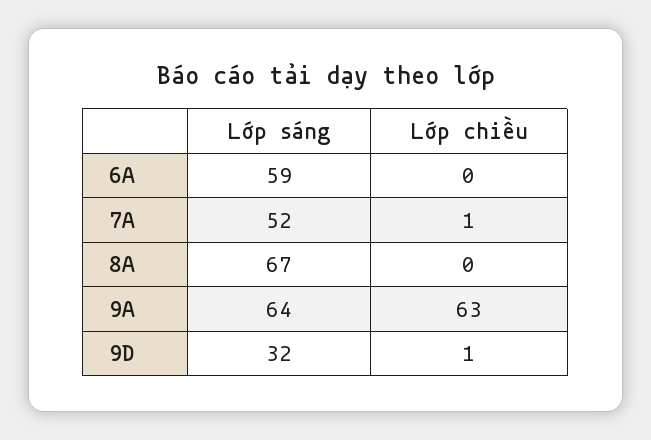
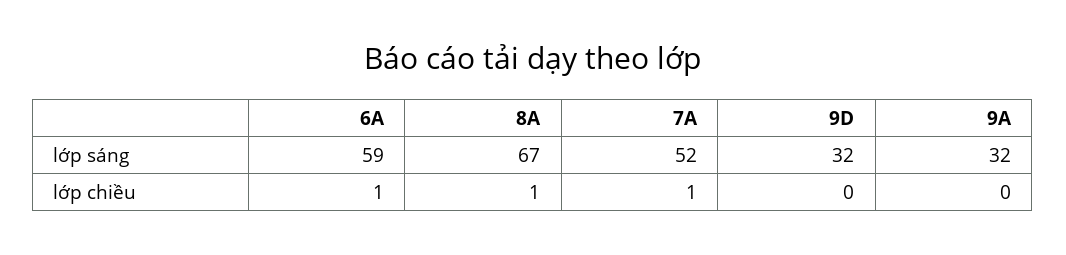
  {
    "Lớp sáng": {
      "6A": 59,
      "7A": 52,
      "8A": 67,
-     "9A": 64,
+     "9A": 32,
      "9D": 32
    },
    "Lớp chiều": {
-     "6A": 0,
+     "6A": 1,
      "7A": 1,
-     "8A": 0,
+     "8A": 1,
-     "9A": 63,
+     "9A": 0,
-     "9D": 1
+     "9D": 0
    }
  }

